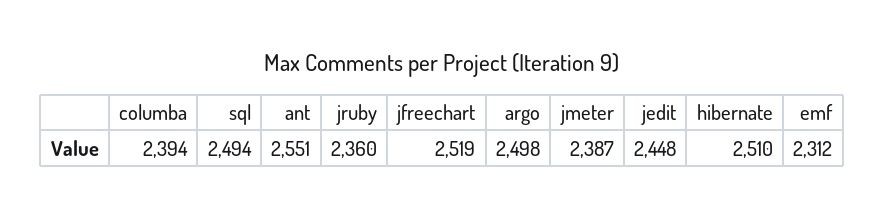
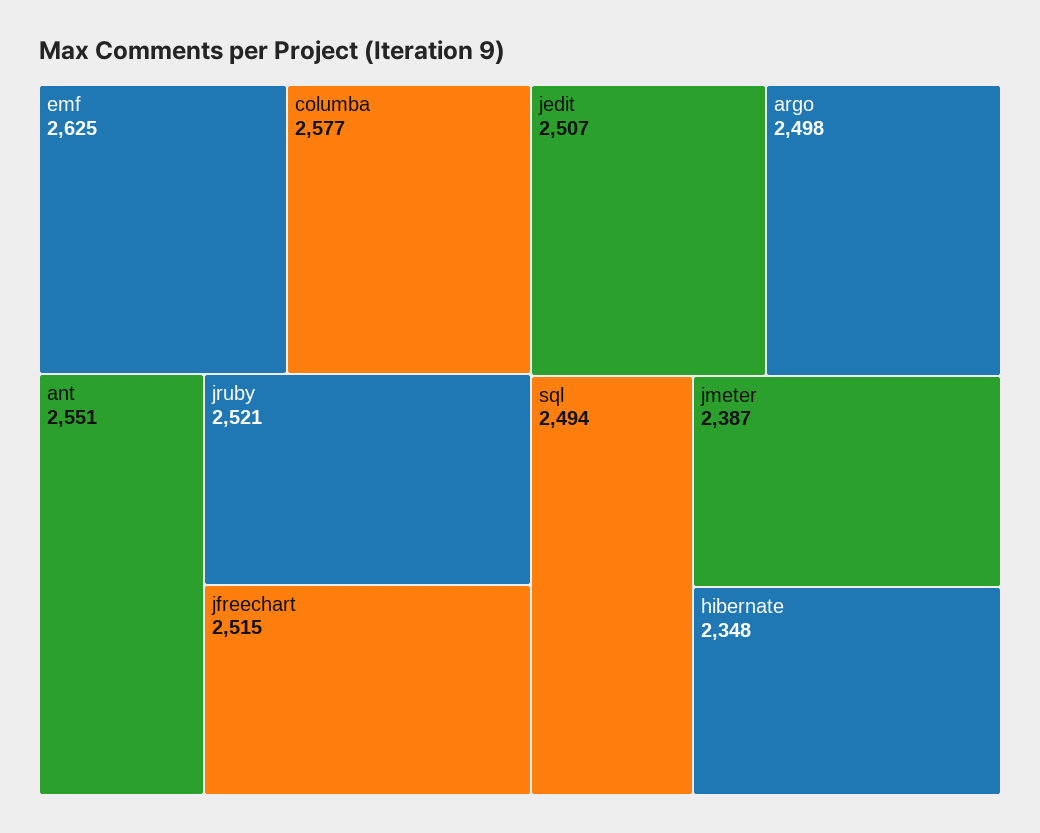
  {
-   "columba": 2394,
+   "columba": 2577,
    "sql": 2494,
    "ant": 2551,
-   "jruby": 2360,
+   "jruby": 2521,
-   "jfreechart": 2519,
+   "jfreechart": 2515,
    "argo": 2498,
    "jmeter": 2387,
-   "jedit": 2448,
+   "jedit": 2507,
-   "hibernate": 2510,
+   "hibernate": 2348,
-   "emf": 2312
+   "emf": 2625
  }

